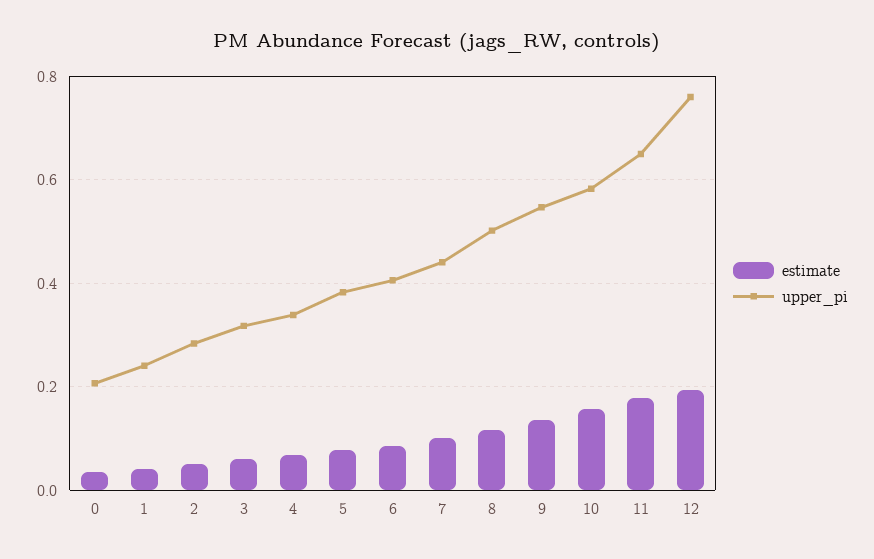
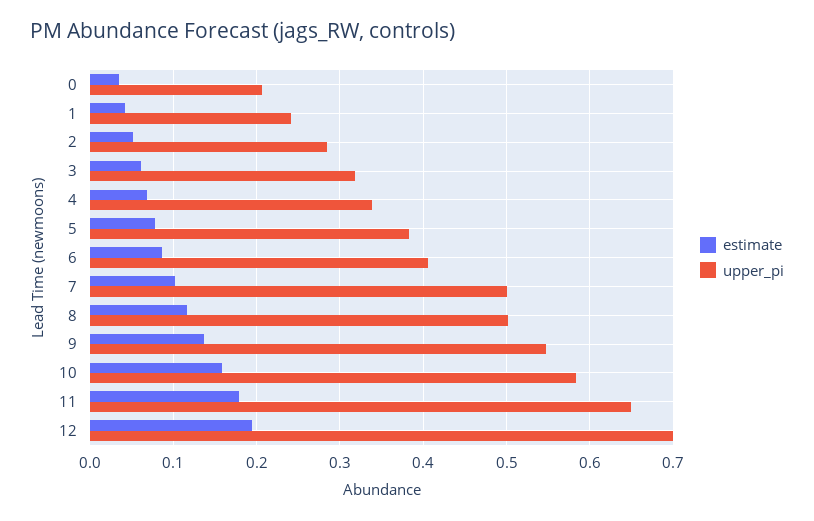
  {
    "estimate": {
      "0": 0.04,
      "1": 0.04,
      "2": 0.05,
      "3": 0.06,
      "4": 0.07,
      "5": 0.08,
      "6": 0.09,
      "7": 0.1,
      "8": 0.12,
      "9": 0.14,
      "10": 0.16,
      "11": 0.18,
      "12": 0.19
    },
    "upper_pi": {
      "0": 0.21,
      "1": 0.24,
      "2": 0.28,
      "3": 0.32,
      "4": 0.34,
      "5": 0.38,
      "6": 0.41,
-     "7": 0.44,
+     "7": 0.5,
      "8": 0.5,
      "9": 0.55,
      "10": 0.58,
      "11": 0.65,
-     "12": 0.76
+     "12": 0.7
    }
  }

